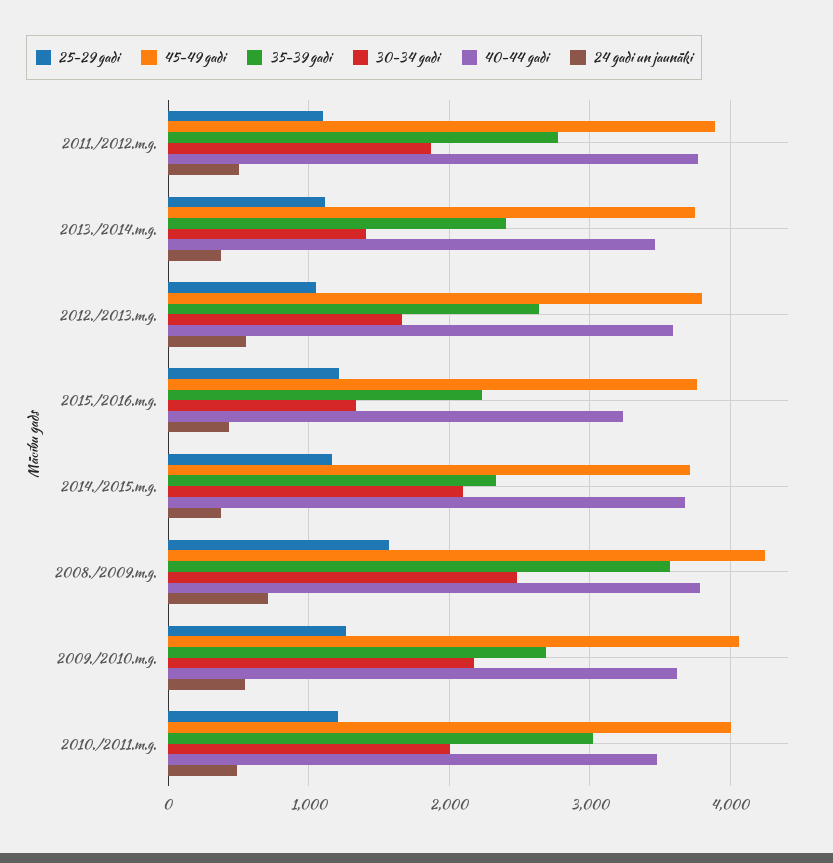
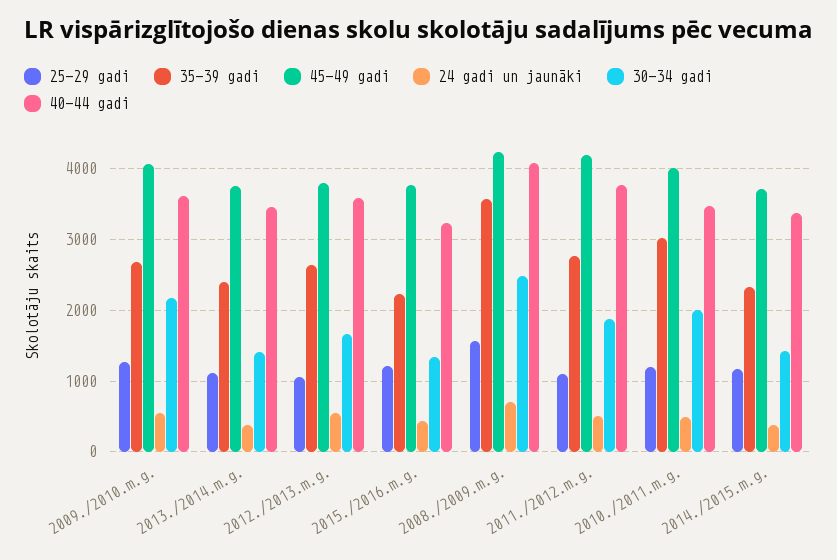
  {
    "25-29 gadi": {
      "2011./2012.m.g.": 1100,
      "2013./2014.m.g.": 1100,
      "2012./2013.m.g.": 1100,
      "2015./2016.m.g.": 1200,
      "2014./2015.m.g.": 1200,
      "2008./2009.m.g.": 1600,
      "2009./2010.m.g.": 1300,
      "2010./2011.m.g.": 1200
    },
    "45-49 gadi": {
-     "2011./2012.m.g.": 3900,
+     "2011./2012.m.g.": 4200,
      "2013./2014.m.g.": 3800,
      "2012./2013.m.g.": 3800,
      "2015./2016.m.g.": 3800,
      "2014./2015.m.g.": 3700,
      "2008./2009.m.g.": 4200,
      "2009./2010.m.g.": 4100,
      "2010./2011.m.g.": 4000
    },
    "35-39 gadi": {
      "2011./2012.m.g.": 2800,
      "2013./2014.m.g.": 2400,
      "2012./2013.m.g.": 2600,
      "2015./2016.m.g.": 2200,
      "2014./2015.m.g.": 2300,
      "2008./2009.m.g.": 3600,
      "2009./2010.m.g.": 2700,
      "2010./2011.m.g.": 3000
    },
    "30-34 gadi": {
      "2011./2012.m.g.": 1900,
      "2013./2014.m.g.": 1400,
      "2012./2013.m.g.": 1700,
      "2015./2016.m.g.": 1300,
-     "2014./2015.m.g.": 2100,
+     "2014./2015.m.g.": 1400,
      "2008./2009.m.g.": 2500,
      "2009./2010.m.g.": 2200,
      "2010./2011.m.g.": 2000
    },
    "40-44 gadi": {
      "2011./2012.m.g.": 3800,
      "2013./2014.m.g.": 3500,
      "2012./2013.m.g.": 3600,
      "2015./2016.m.g.": 3200,
-     "2014./2015.m.g.": 3700,
+     "2014./2015.m.g.": 3400,
-     "2008./2009.m.g.": 3800,
+     "2008./2009.m.g.": 4100,
      "2009./2010.m.g.": 3600,
      "2010./2011.m.g.": 3500
    },
    "24 gadi un jaunāki": {
      "2011./2012.m.g.": 500,
      "2013./2014.m.g.": 400,
      "2012./2013.m.g.": 600,
      "2015./2016.m.g.": 400,
      "2014./2015.m.g.": 400,
      "2008./2009.m.g.": 700,
      "2009./2010.m.g.": 500,
      "2010./2011.m.g.": 500
    }
  }

